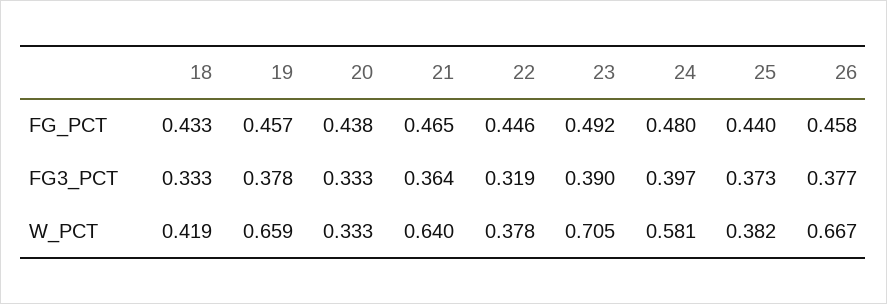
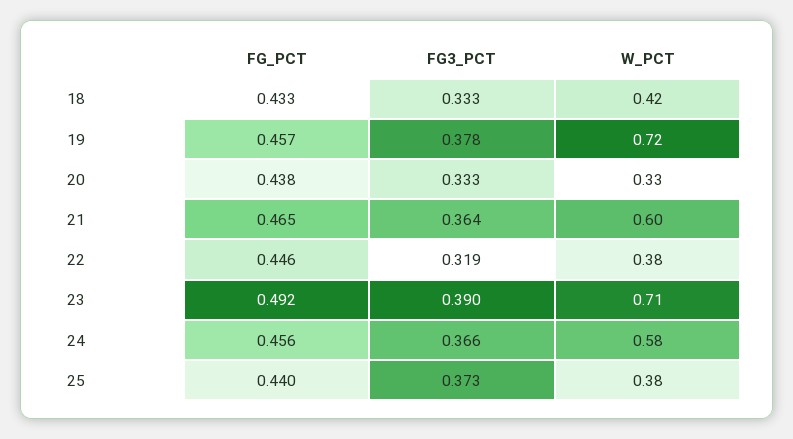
  {
    "18": {
      "FG_PCT": 0.433,
      "FG3_PCT": 0.333,
      "W_PCT": 0.419
    },
    "19": {
      "FG_PCT": 0.457,
      "FG3_PCT": 0.378,
-     "W_PCT": 0.659
+     "W_PCT": 0.72
    },
    "20": {
      "FG_PCT": 0.438,
      "FG3_PCT": 0.333,
      "W_PCT": 0.333
    },
    "21": {
      "FG_PCT": 0.465,
      "FG3_PCT": 0.364,
-     "W_PCT": 0.64
+     "W_PCT": 0.6
    },
    "22": {
      "FG_PCT": 0.446,
      "FG3_PCT": 0.319,
      "W_PCT": 0.378
    },
    "23": {
      "FG_PCT": 0.492,
      "FG3_PCT": 0.39,
      "W_PCT": 0.705
    },
    "24": {
-     "FG_PCT": 0.48,
+     "FG_PCT": 0.456,
-     "FG3_PCT": 0.397,
+     "FG3_PCT": 0.366,
      "W_PCT": 0.581
    },
    "25": {
      "FG_PCT": 0.44,
      "FG3_PCT": 0.373,
      "W_PCT": 0.382
-   },
+   }
-   "26": {
-     "FG_PCT": 0.458,
-     "FG3_PCT": 0.377,
-     "W_PCT": 0.667
-   }
  }

